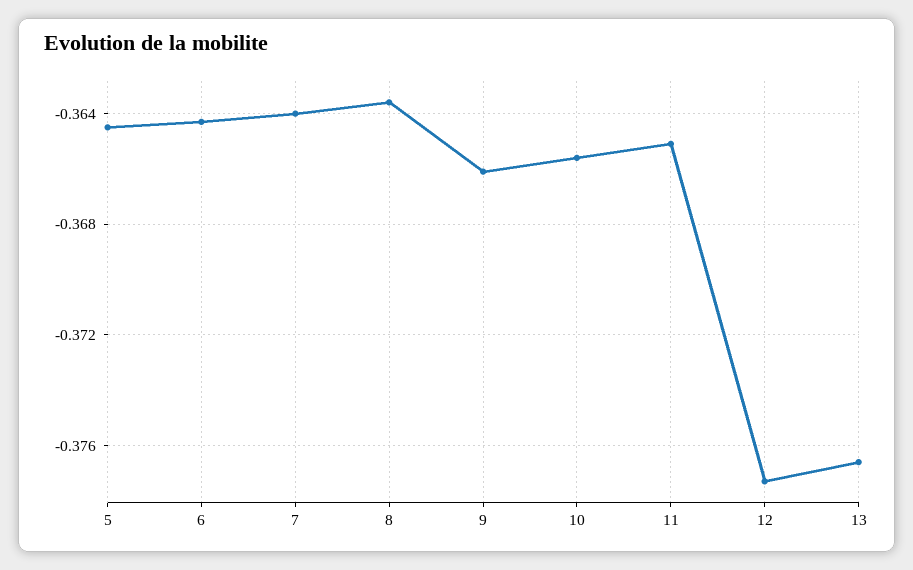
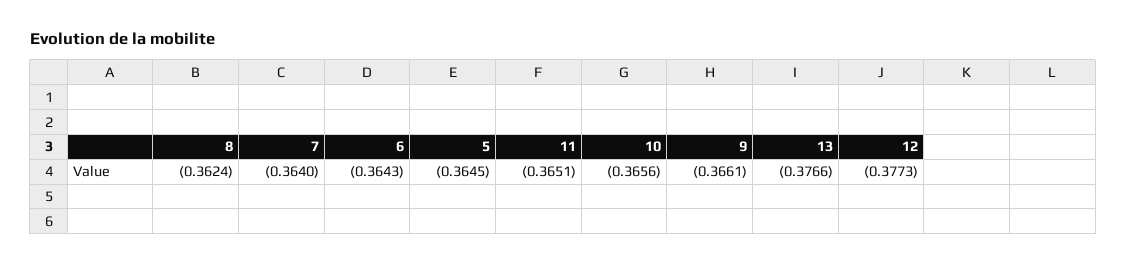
  {
    "5": -0.3645,
    "6": -0.3643,
    "7": -0.364,
-   "8": -0.3635,
+   "8": -0.3624,
    "9": -0.3661,
    "10": -0.3656,
    "11": -0.3651,
    "12": -0.3773,
    "13": -0.3766
  }

